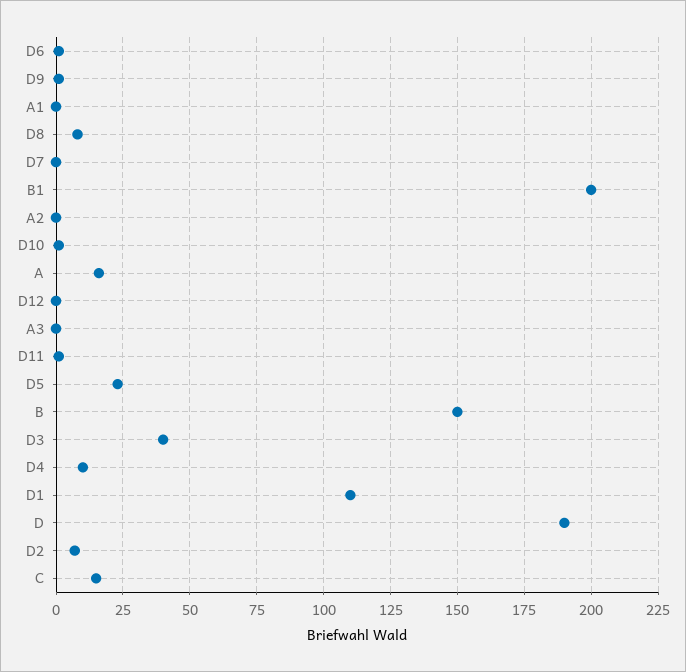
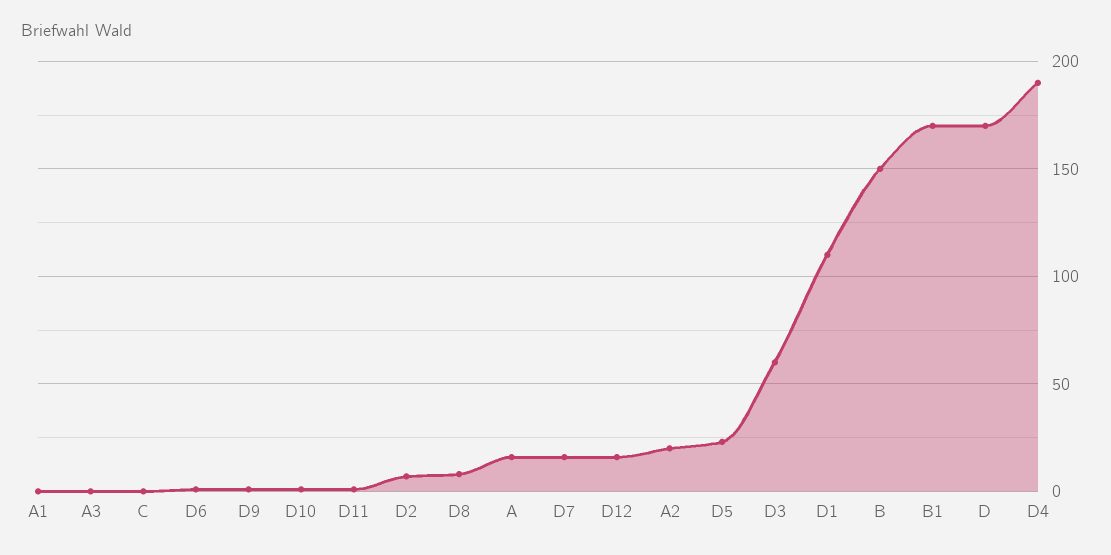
  {
    "D6": 0,
    "D9": 0,
    "A1": 0,
    "D8": 10,
-   "D7": 0,
+   "D7": 15,
-   "B1": 200,
+   "B1": 170,
-   "A2": 0,
+   "A2": 20,
    "D10": 0,
    "A": 15,
-   "D12": 0,
+   "D12": 15,
    "A3": 0,
    "D11": 0,
    "D5": 25,
    "B": 150,
-   "D3": 40,
+   "D3": 60,
-   "D4": 10,
+   "D4": 190,
    "D1": 110,
-   "D": 190,
+   "D": 170,
    "D2": 5,
-   "C": 15
+   "C": 0
  }

